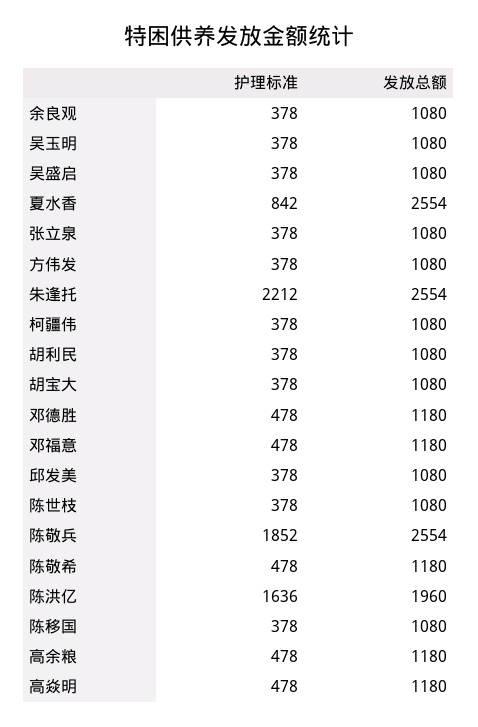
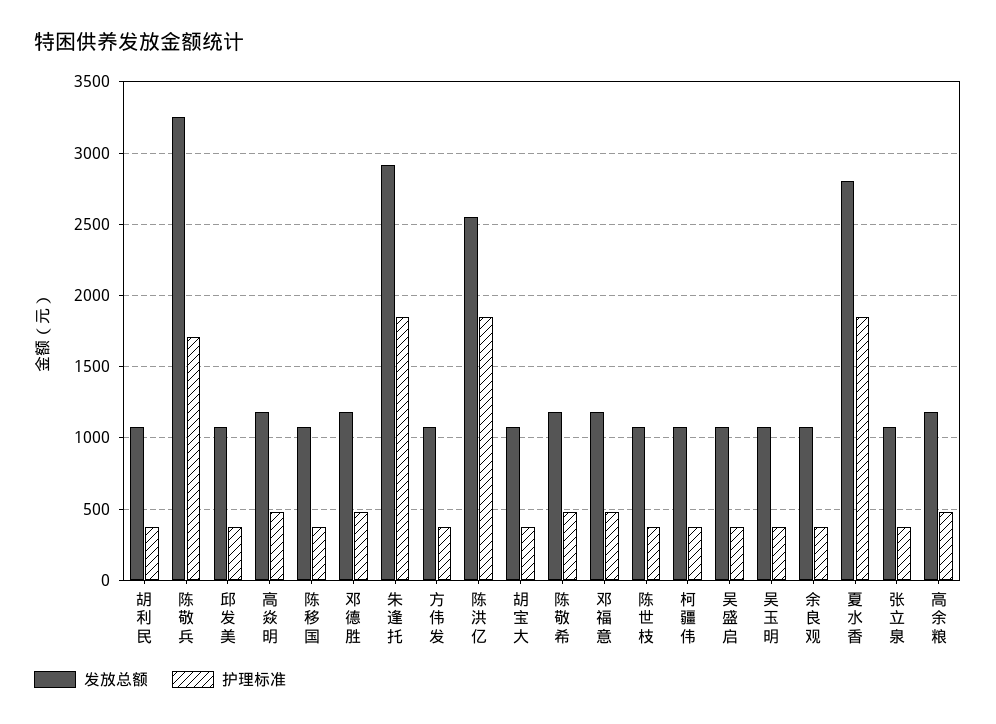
  {
    "护理标准": {
      "余良观": 378,
      "吴玉明": 378,
      "吴盛启": 378,
-     "夏水香": 842,
+     "夏水香": 1850,
      "张立泉": 378,
      "方伟发": 378,
-     "朱逢托": 2212,
+     "朱逢托": 1850,
      "柯疆伟": 378,
      "胡利民": 378,
      "胡宝大": 378,
      "邓德胜": 478,
      "邓福意": 478,
      "邱发美": 378,
      "陈世枝": 378,
-     "陈敬兵": 1852,
+     "陈敬兵": 1700,
      "陈敬希": 478,
-     "陈洪亿": 1636,
+     "陈洪亿": 1850,
      "陈移国": 378,
      "高余粮": 478,
      "高焱明": 478
    },
    "发放总额": {
      "余良观": 1080,
      "吴玉明": 1080,
      "吴盛启": 1080,
-     "夏水香": 2554,
+     "夏水香": 2800,
      "张立泉": 1080,
      "方伟发": 1080,
-     "朱逢托": 2554,
+     "朱逢托": 2900,
      "柯疆伟": 1080,
      "胡利民": 1080,
      "胡宝大": 1080,
      "邓德胜": 1180,
      "邓福意": 1180,
      "邱发美": 1080,
      "陈世枝": 1080,
-     "陈敬兵": 2554,
+     "陈敬兵": 3250,
      "陈敬希": 1180,
-     "陈洪亿": 1960,
+     "陈洪亿": 2550,
      "陈移国": 1080,
      "高余粮": 1180,
      "高焱明": 1180
    }
  }

